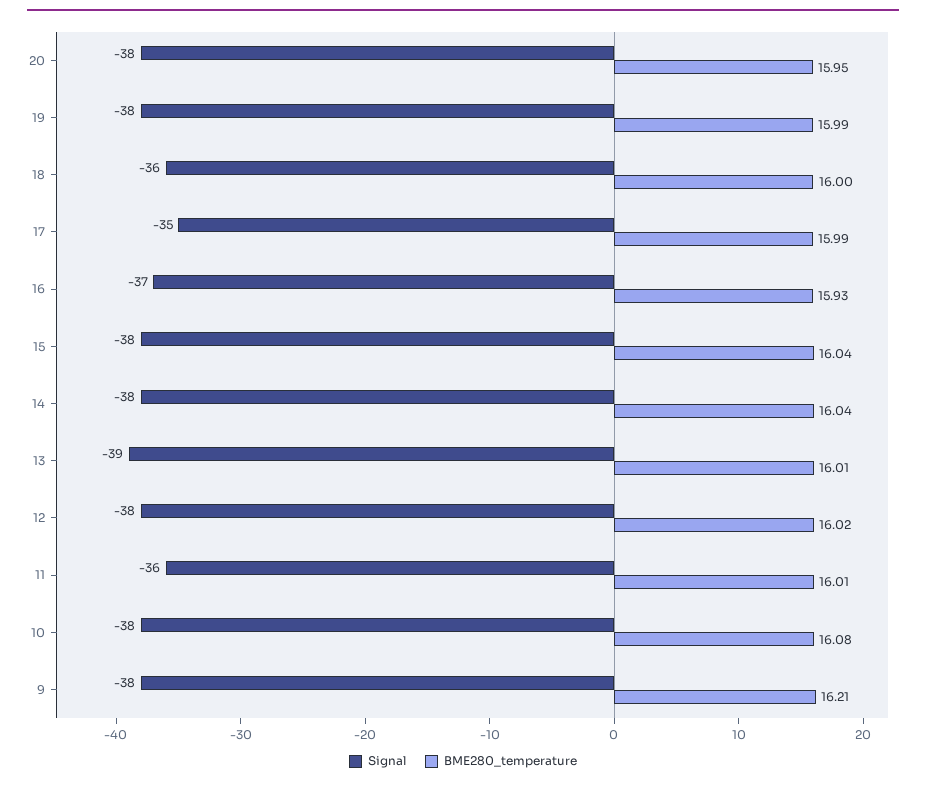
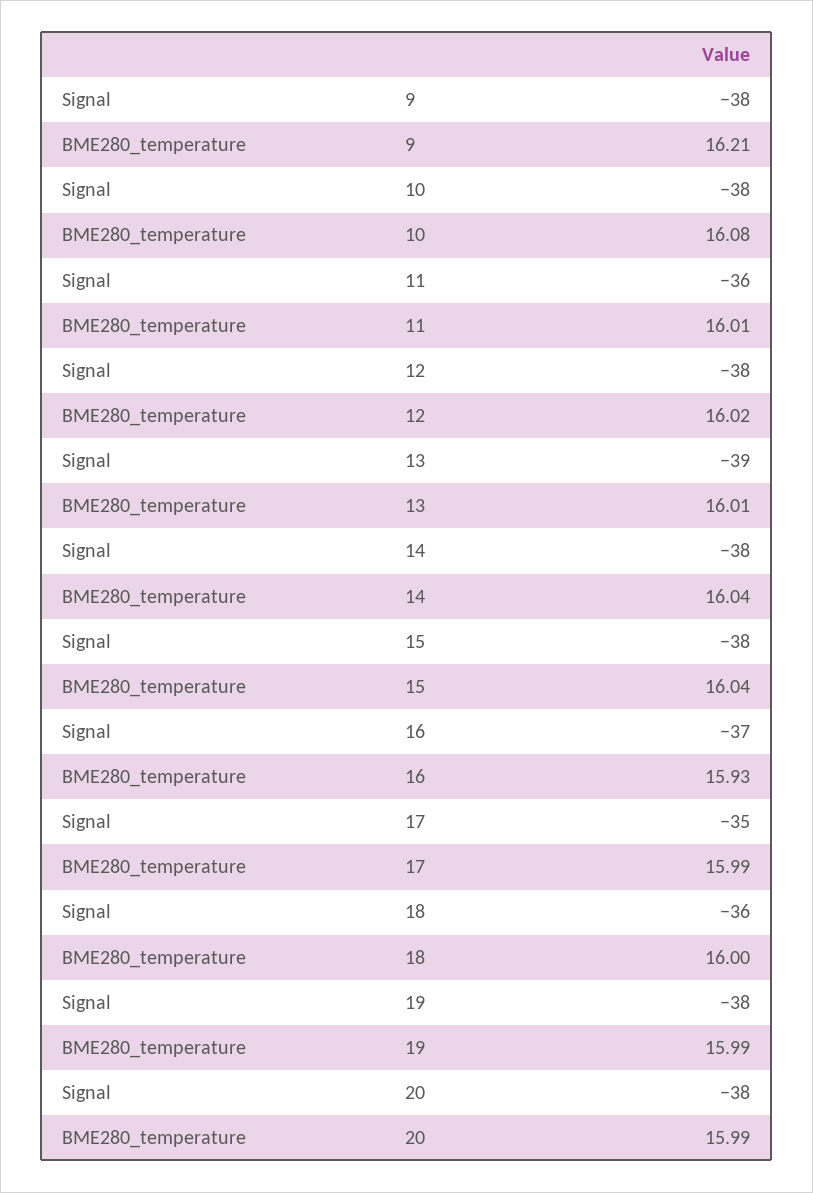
  {
    "Signal": {
      "20": -38,
      "19": -38,
      "18": -36,
      "17": -35,
      "16": -37,
      "15": -38,
      "14": -38,
      "13": -39,
      "12": -38,
      "11": -36,
      "10": -38,
      "9": -38
    },
    "BME280_temperature": {
-     "20": 15.95,
+     "20": 15.99,
      "19": 15.99,
      "18": 16,
      "17": 15.99,
      "16": 15.93,
      "15": 16.04,
      "14": 16.04,
      "13": 16.01,
      "12": 16.02,
      "11": 16.01,
      "10": 16.08,
      "9": 16.21
    }
  }

